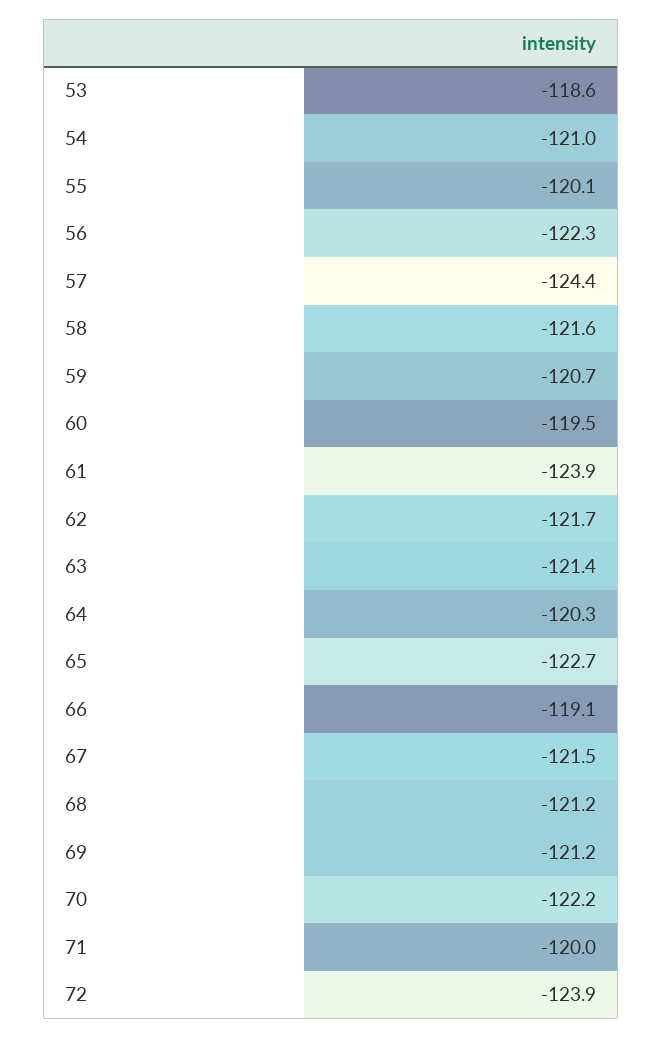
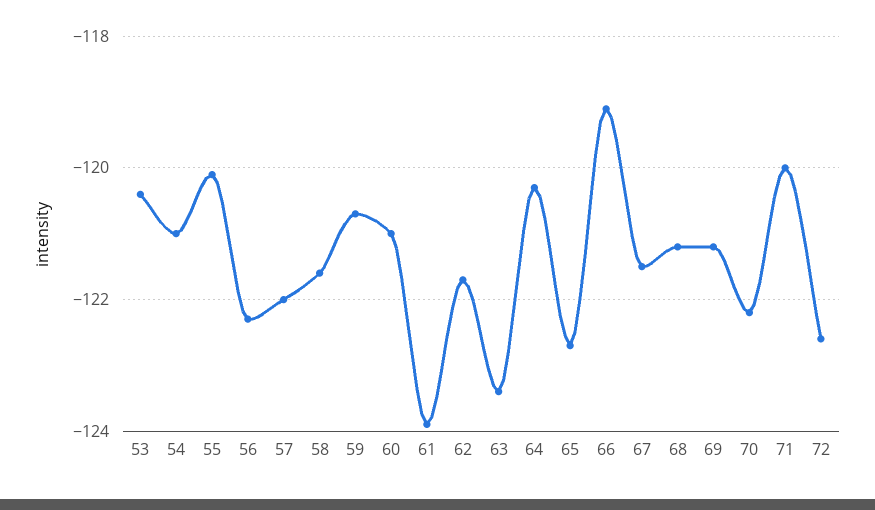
  {
-   "53": -118.6,
+   "53": -120.5,
    "54": -121,
    "55": -120.1,
    "56": -122.3,
-   "57": -124.4,
+   "57": -122,
    "58": -121.6,
    "59": -120.7,
-   "60": -119.5,
+   "60": -121,
    "61": -123.9,
    "62": -121.7,
-   "63": -121.4,
+   "63": -123.5,
    "64": -120.3,
    "65": -122.7,
    "66": -119.1,
    "67": -121.5,
    "68": -121.2,
    "69": -121.2,
    "70": -122.2,
    "71": -120,
-   "72": -123.9
+   "72": -122.5
  }

